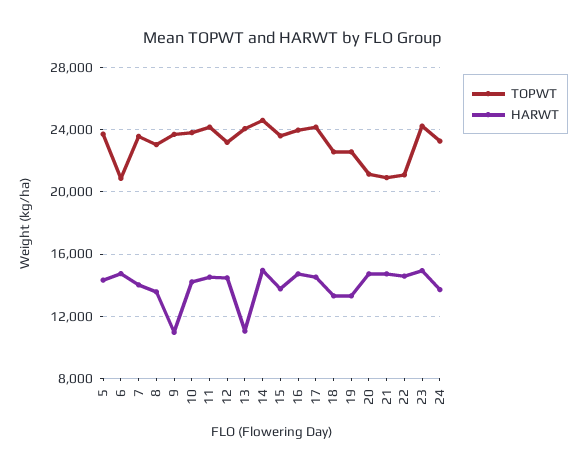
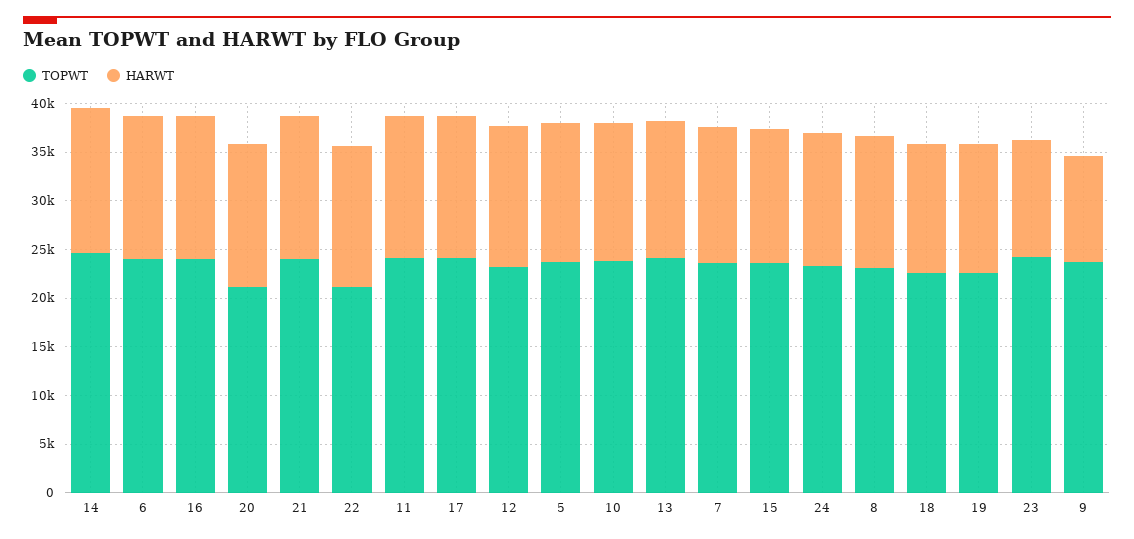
  {
    "TOPWT": {
      "5": 23500,
-     "6": 21000,
+     "6": 24000,
      "7": 23500,
      "8": 23000,
      "9": 23500,
      "10": 24000,
      "11": 24000,
      "12": 23000,
      "13": 24000,
      "14": 24500,
      "15": 23500,
      "16": 24000,
      "17": 24000,
      "18": 22500,
      "19": 22500,
      "20": 21000,
-     "21": 21000,
+     "21": 24000,
      "22": 21000,
      "23": 24000,
      "24": 23500
    },
    "HARWT": {
      "5": 14500,
      "6": 14500,
      "7": 14000,
      "8": 13500,
      "9": 11000,
      "10": 14000,
      "11": 14500,
      "12": 14500,
-     "13": 11000,
+     "13": 14000,
      "14": 15000,
      "15": 14000,
      "16": 14500,
      "17": 14500,
      "18": 13500,
      "19": 13500,
      "20": 14500,
      "21": 14500,
      "22": 14500,
-     "23": 15000,
+     "23": 12000,
      "24": 13500
    }
  }

